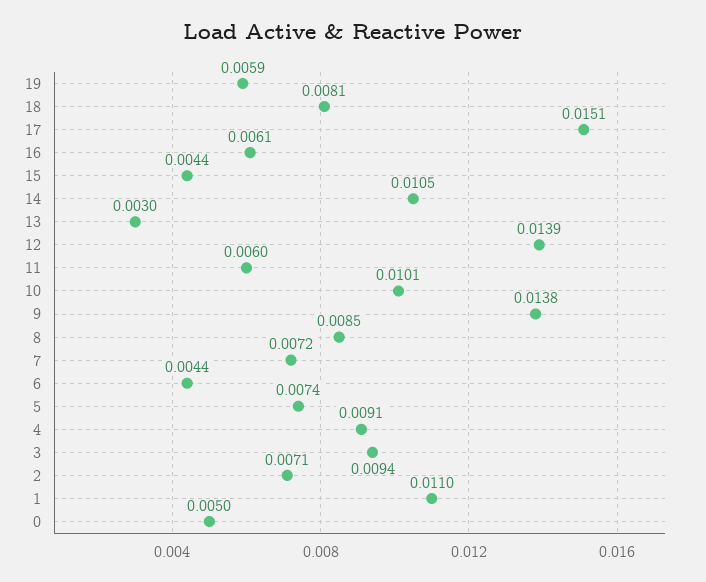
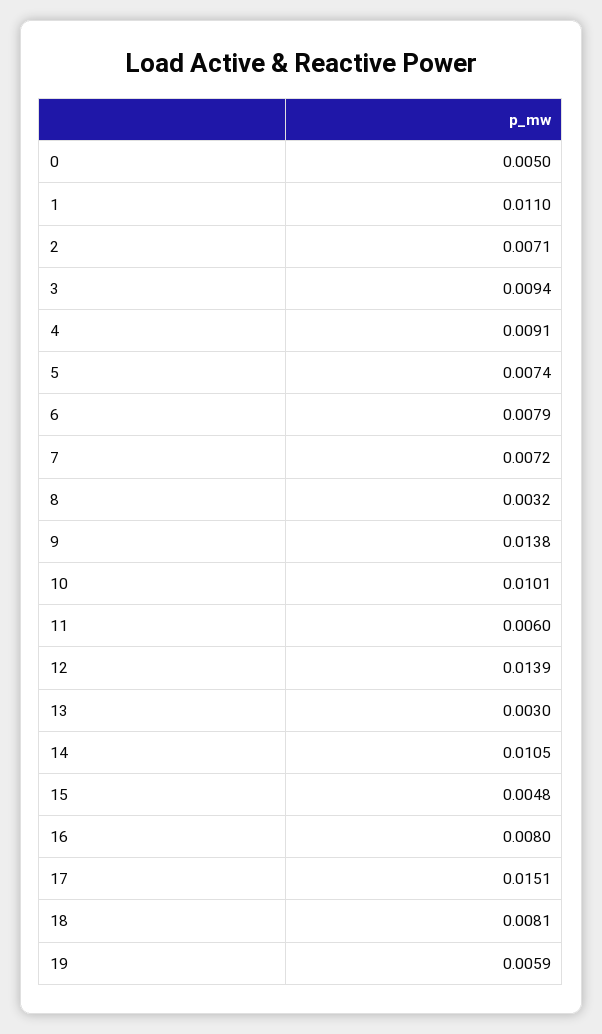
  {
    "19": 0.0059,
    "18": 0.0081,
    "17": 0.0151,
-   "16": 0.0061,
+   "16": 0.008,
-   "15": 0.0044,
+   "15": 0.0048,
    "14": 0.0105,
    "13": 0.003,
    "12": 0.0139,
    "11": 0.006,
    "10": 0.0101,
    "9": 0.0138,
-   "8": 0.0085,
+   "8": 0.0032,
    "7": 0.0072,
-   "6": 0.0044,
+   "6": 0.0079,
    "5": 0.0074,
    "4": 0.0091,
    "3": 0.0094,
    "2": 0.0071,
    "1": 0.011,
    "0": 0.005
  }

